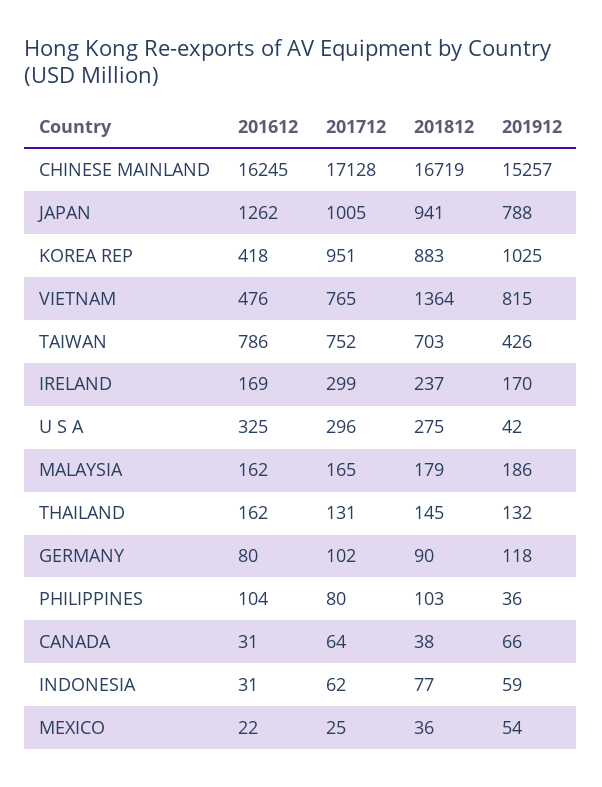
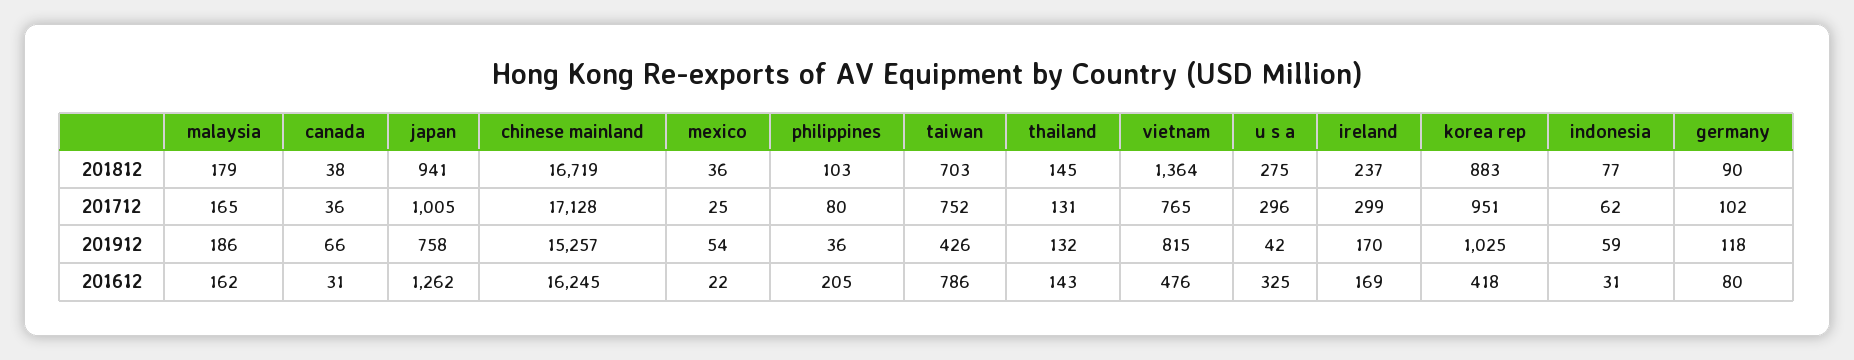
  {
    "201612": {
      "CHINESE MAINLAND": 16245,
      "JAPAN": 1262,
      "KOREA REP": 418,
      "VIETNAM": 476,
      "TAIWAN": 786,
      "IRELAND": 169,
      "U S A": 325,
      "MALAYSIA": 162,
-     "THAILAND": 162,
+     "THAILAND": 143,
      "GERMANY": 80,
-     "PHILIPPINES": 104,
+     "PHILIPPINES": 205,
      "CANADA": 31,
      "INDONESIA": 31,
      "MEXICO": 22
    },
    "201712": {
      "CHINESE MAINLAND": 17128,
      "JAPAN": 1005,
      "KOREA REP": 951,
      "VIETNAM": 765,
      "TAIWAN": 752,
      "IRELAND": 299,
      "U S A": 296,
      "MALAYSIA": 165,
      "THAILAND": 131,
      "GERMANY": 102,
      "PHILIPPINES": 80,
-     "CANADA": 64,
+     "CANADA": 36,
      "INDONESIA": 62,
      "MEXICO": 25
    },
    "201812": {
      "CHINESE MAINLAND": 16719,
      "JAPAN": 941,
      "KOREA REP": 883,
      "VIETNAM": 1364,
      "TAIWAN": 703,
      "IRELAND": 237,
      "U S A": 275,
      "MALAYSIA": 179,
      "THAILAND": 145,
      "GERMANY": 90,
      "PHILIPPINES": 103,
      "CANADA": 38,
      "INDONESIA": 77,
      "MEXICO": 36
    },
    "201912": {
      "CHINESE MAINLAND": 15257,
-     "JAPAN": 788,
+     "JAPAN": 758,
      "KOREA REP": 1025,
      "VIETNAM": 815,
      "TAIWAN": 426,
      "IRELAND": 170,
      "U S A": 42,
      "MALAYSIA": 186,
      "THAILAND": 132,
      "GERMANY": 118,
      "PHILIPPINES": 36,
      "CANADA": 66,
      "INDONESIA": 59,
      "MEXICO": 54
    }
  }

